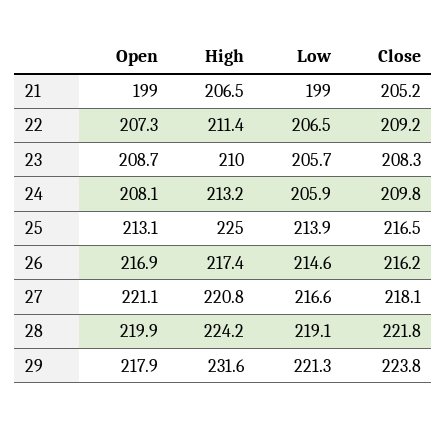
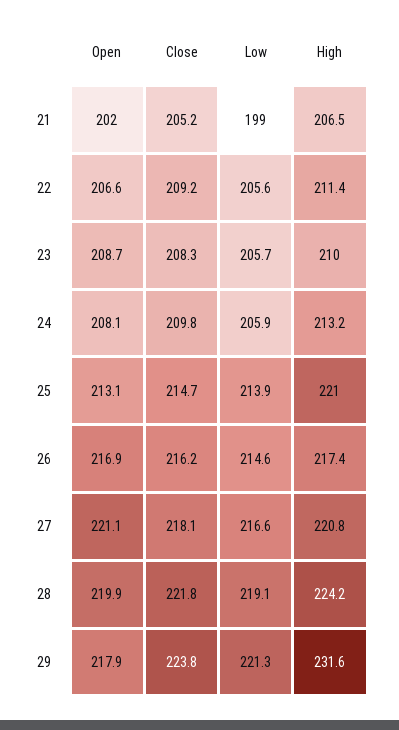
  {
    "Open": {
-     "21": 199,
+     "21": 202,
-     "22": 207.3,
+     "22": 206.6,
      "23": 208.7,
      "24": 208.1,
      "25": 213.1,
      "26": 216.9,
      "27": 221.1,
      "28": 219.9,
      "29": 217.9
    },
    "High": {
      "21": 206.5,
      "22": 211.4,
      "23": 210,
      "24": 213.2,
-     "25": 225,
+     "25": 221,
      "26": 217.4,
      "27": 220.8,
      "28": 224.2,
      "29": 231.6
    },
    "Low": {
      "21": 199,
-     "22": 206.5,
+     "22": 205.6,
      "23": 205.7,
      "24": 205.9,
      "25": 213.9,
      "26": 214.6,
      "27": 216.6,
      "28": 219.1,
      "29": 221.3
    },
    "Close": {
      "21": 205.2,
      "22": 209.2,
      "23": 208.3,
      "24": 209.8,
-     "25": 216.5,
+     "25": 214.7,
      "26": 216.2,
      "27": 218.1,
      "28": 221.8,
      "29": 223.8
    }
  }

